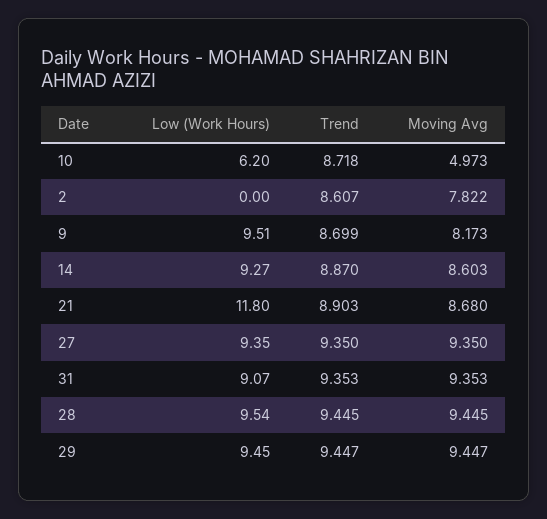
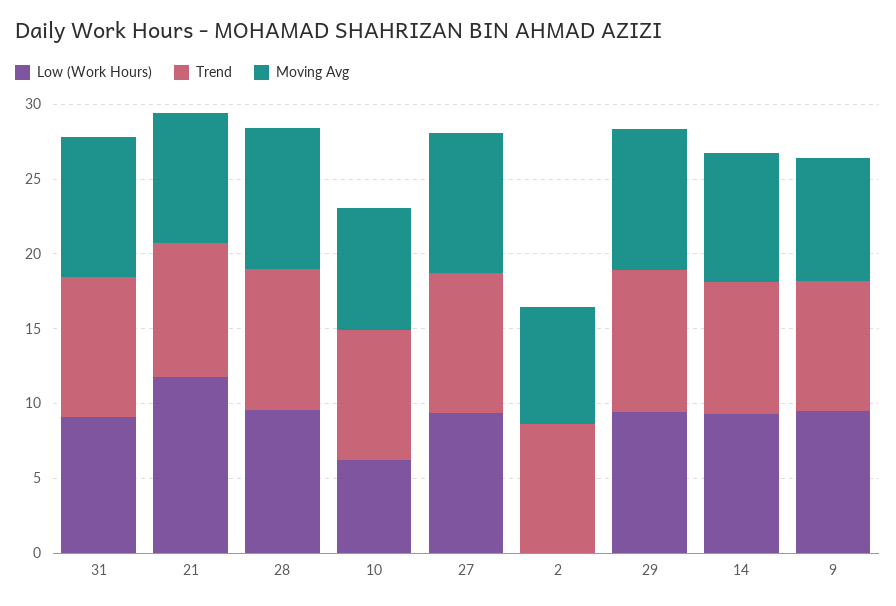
  {
    "Low (Work Hours)": {
      "10": 6.2,
      "2": 0,
      "9": 9.51,
      "14": 9.27,
      "21": 11.8,
      "27": 9.35,
      "31": 9.07,
      "28": 9.54,
      "29": 9.45
    },
    "Trend": {
      "10": 8.718,
      "2": 8.607,
      "9": 8.699,
      "14": 8.87,
      "21": 8.903,
      "27": 9.35,
      "31": 9.353,
      "28": 9.445,
      "29": 9.447
    },
    "Moving Avg": {
-     "10": 4.973,
+     "10": 8,
      "2": 7.822,
      "9": 8.173,
      "14": 8.603,
      "21": 8.68,
      "27": 9.35,
      "31": 9.353,
      "28": 9.445,
      "29": 9.447
    }
  }

